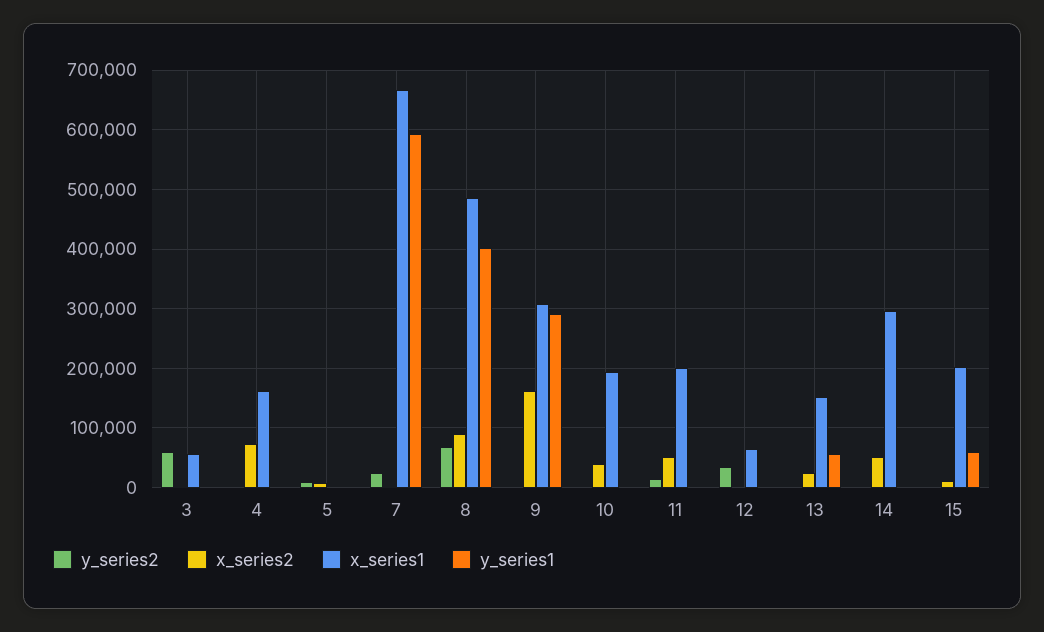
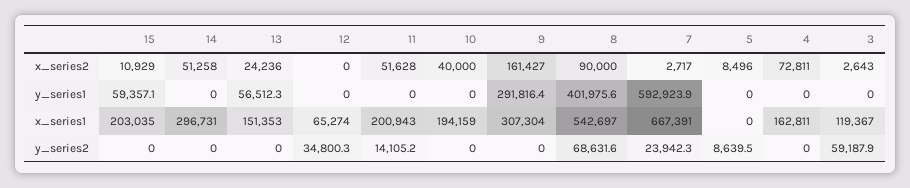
  {
    "y_series2": {
      "3": 59187.9,
      "4": 0,
      "5": 8639.5,
      "7": 23942.3,
      "8": 68631.6,
      "9": 0,
      "10": 0,
      "11": 14105.2,
      "12": 34800.3,
      "13": 0,
      "14": 0,
      "15": 0
    },
    "x_series2": {
      "3": 2643,
      "4": 72811,
      "5": 8496,
      "7": 2717,
      "8": 90000,
      "9": 161427,
      "10": 40000,
      "11": 51628,
      "12": 0,
      "13": 24236,
      "14": 51258,
      "15": 10929
    },
    "x_series1": {
-     "3": 60000,
+     "3": 119367,
      "4": 162811,
      "5": 0,
      "7": 667391,
-     "8": 480000,
+     "8": 542697,
      "9": 307304,
      "10": 194159,
      "11": 200943,
      "12": 65274,
      "13": 151353,
      "14": 296731,
      "15": 203035
    },
    "y_series1": {
      "3": 0,
      "4": 0,
      "5": 0,
      "7": 592923.9,
      "8": 401975.6,
      "9": 291816.4,
      "10": 0,
      "11": 0,
      "12": 0,
      "13": 56512.3,
      "14": 0,
      "15": 59357.1
    }
  }

